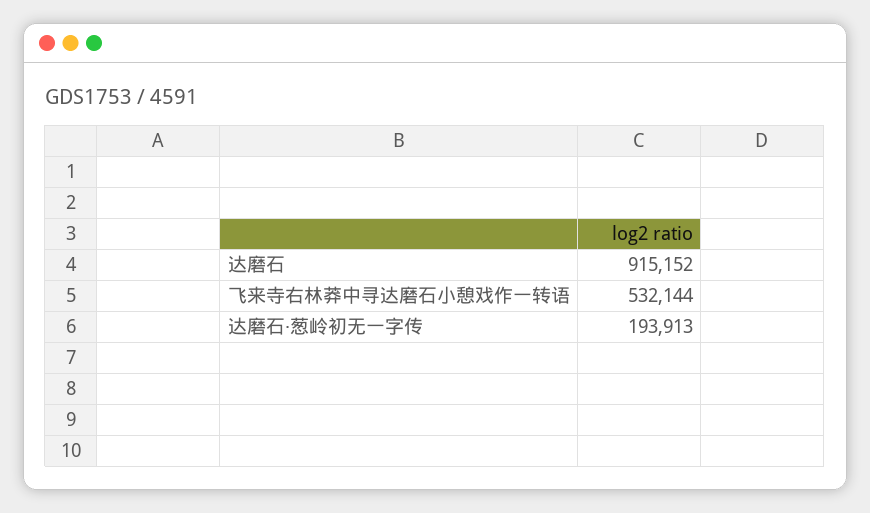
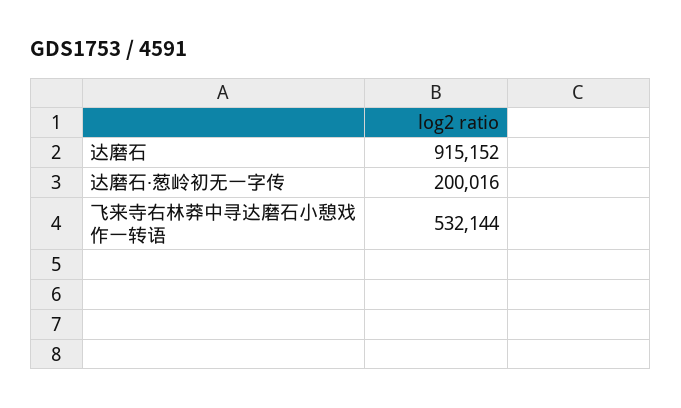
  {
    "达磨石": 915152,
    "飞来寺右林莽中寻达磨石小憩戏作一转语": 532144,
-   "达磨石·葱岭初无一字传": 193913
+   "达磨石·葱岭初无一字传": 200016
  }

